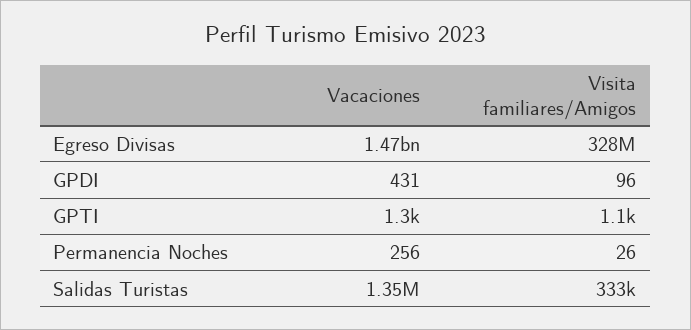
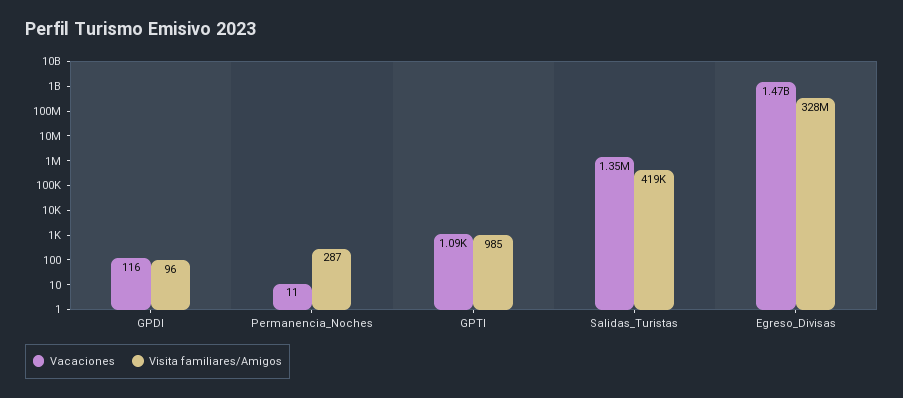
  {
    "Vacaciones": {
      "Egreso Divisas": 1470000000,
-     "GPDI": 431,
+     "GPDI": 116,
-     "GPTI": 1300,
+     "GPTI": 1090,
-     "Permanencia Noches": 256,
+     "Permanencia Noches": 11,
      "Salidas Turistas": 1350000
    },
    "Visita familiares/Amigos": {
      "Egreso Divisas": 328000000,
      "GPDI": 96,
-     "GPTI": 1100,
+     "GPTI": 985,
-     "Permanencia Noches": 26,
+     "Permanencia Noches": 287,
-     "Salidas Turistas": 333000
+     "Salidas Turistas": 419000
    }
  }

